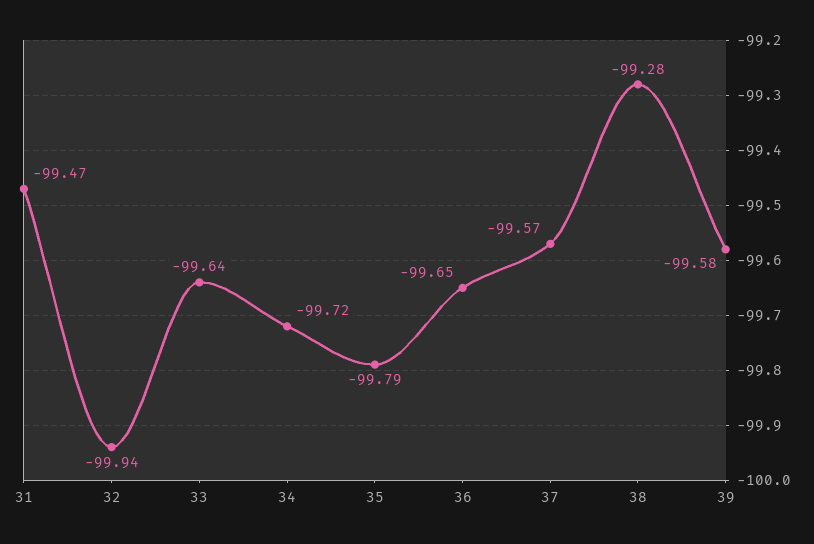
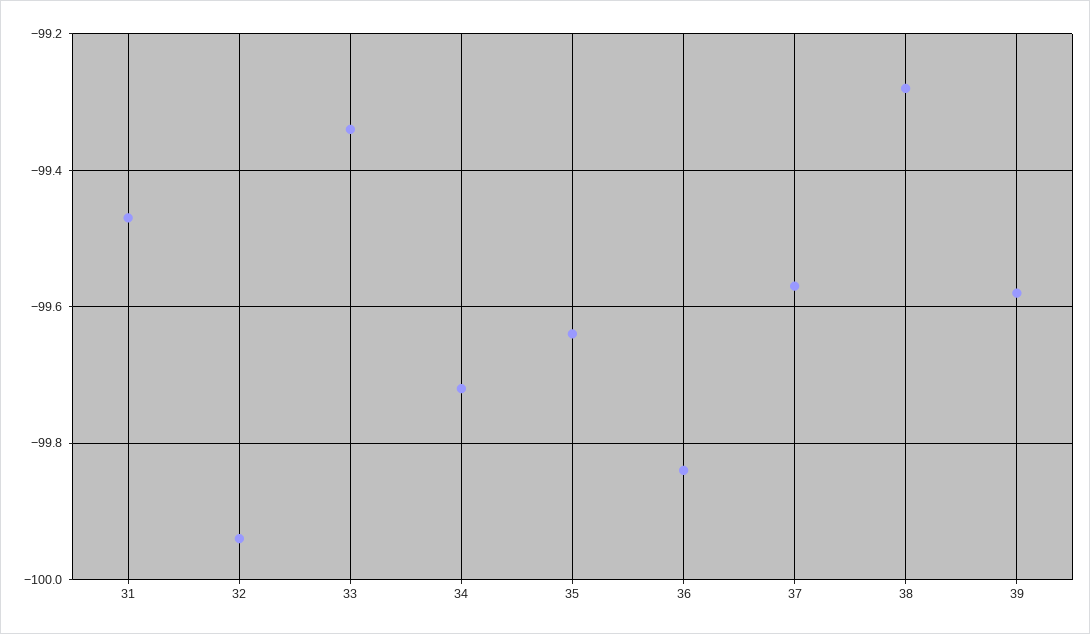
  {
    "31": -99.47,
    "32": -99.94,
-   "33": -99.64,
+   "33": -99.35,
    "34": -99.72,
-   "35": -99.79,
+   "35": -99.65,
-   "36": -99.65,
+   "36": -99.85,
    "37": -99.57,
    "38": -99.28,
    "39": -99.58
  }

